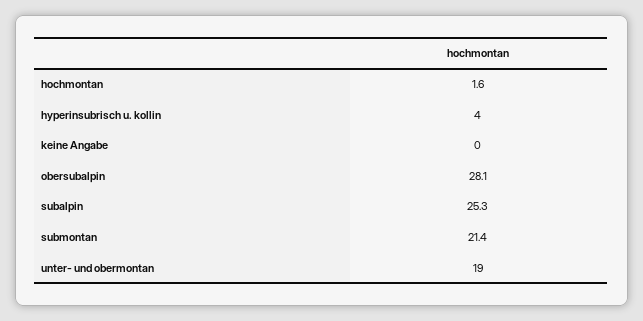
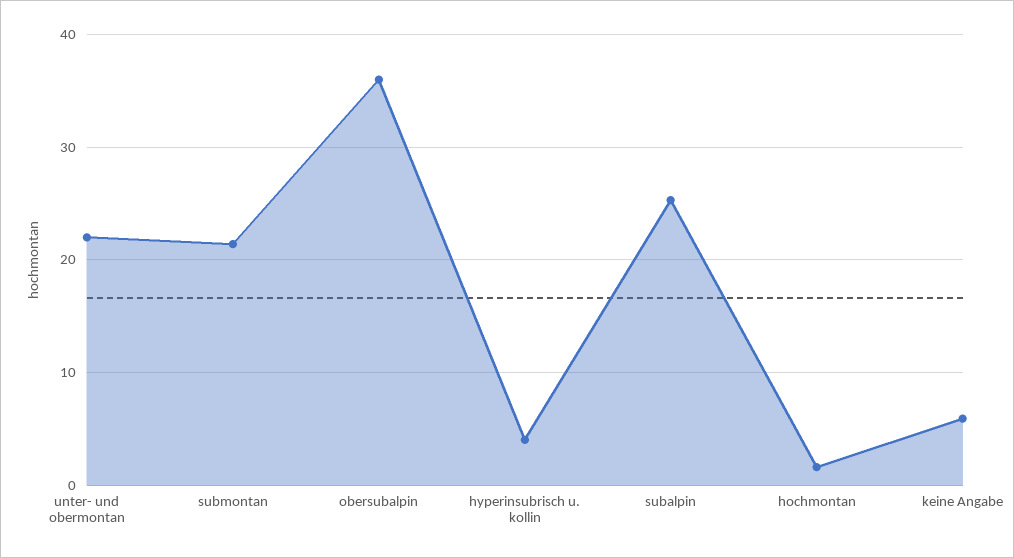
  {
    "hochmontan": 1.6,
    "hyperinsubrisch u. kollin": 4,
-   "keine Angabe": 0,
+   "keine Angabe": 6,
-   "obersubalpin": 28.1,
+   "obersubalpin": 36,
    "subalpin": 25.3,
    "submontan": 21.4,
-   "unter- und obermontan": 19
+   "unter- und obermontan": 22
  }

